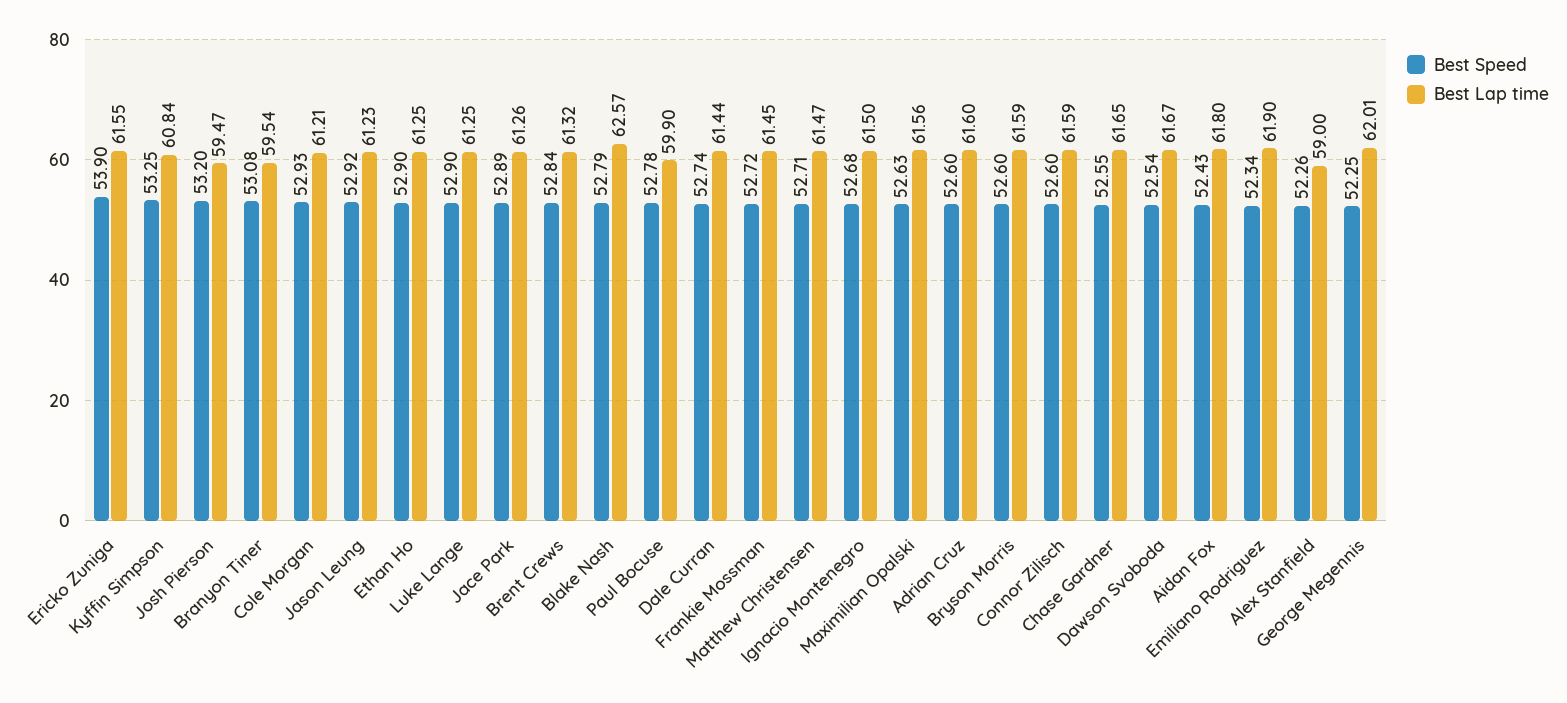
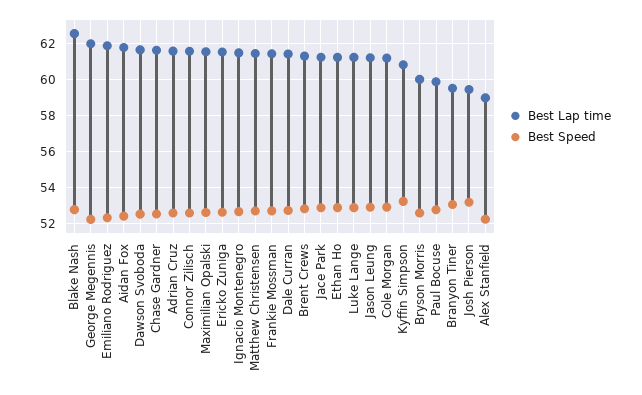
  {
    "Best Speed": {
-     "Ericko Zuniga": 53.9,
+     "Ericko Zuniga": 52.5,
      "Kyffin Simpson": 53.25,
      "Josh Pierson": 53.2,
      "Branyon Tiner": 53.08,
      "Cole Morgan": 52.93,
      "Jason Leung": 52.92,
      "Ethan Ho": 52.9,
      "Luke Lange": 52.9,
      "Jace Park": 52.89,
      "Brent Crews": 52.84,
      "Blake Nash": 52.79,
      "Paul Bocuse": 52.78,
      "Dale Curran": 52.74,
      "Frankie Mossman": 52.72,
      "Matthew Christensen": 52.71,
      "Ignacio Montenegro": 52.68,
      "Maximilian Opalski": 52.63,
      "Adrian Cruz": 52.6,
      "Bryson Morris": 52.6,
      "Connor Zilisch": 52.6,
      "Chase Gardner": 52.55,
      "Dawson Svoboda": 52.54,
      "Aidan Fox": 52.43,
      "Emiliano Rodriguez": 52.34,
      "Alex Stanfield": 52.26,
      "George Megennis": 52.25
    },
    "Best Lap time": {
      "Ericko Zuniga": 61.55,
      "Kyffin Simpson": 60.84,
      "Josh Pierson": 59.47,
      "Branyon Tiner": 59.54,
      "Cole Morgan": 61.21,
      "Jason Leung": 61.23,
      "Ethan Ho": 61.25,
      "Luke Lange": 61.25,
      "Jace Park": 61.26,
      "Brent Crews": 61.32,
      "Blake Nash": 62.57,
      "Paul Bocuse": 59.9,
      "Dale Curran": 61.44,
      "Frankie Mossman": 61.45,
      "Matthew Christensen": 61.47,
      "Ignacio Montenegro": 61.5,
      "Maximilian Opalski": 61.56,
      "Adrian Cruz": 61.6,
-     "Bryson Morris": 61.59,
+     "Bryson Morris": 60,
      "Connor Zilisch": 61.59,
      "Chase Gardner": 61.65,
      "Dawson Svoboda": 61.67,
      "Aidan Fox": 61.8,
      "Emiliano Rodriguez": 61.9,
      "Alex Stanfield": 59,
      "George Megennis": 62.01
    }
  }

